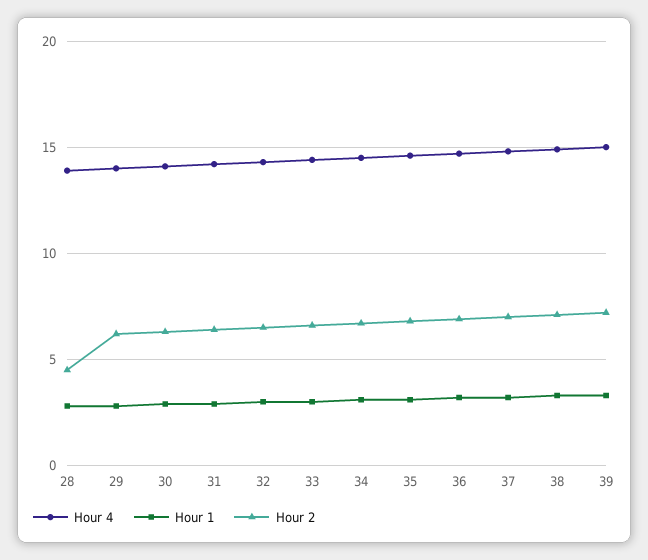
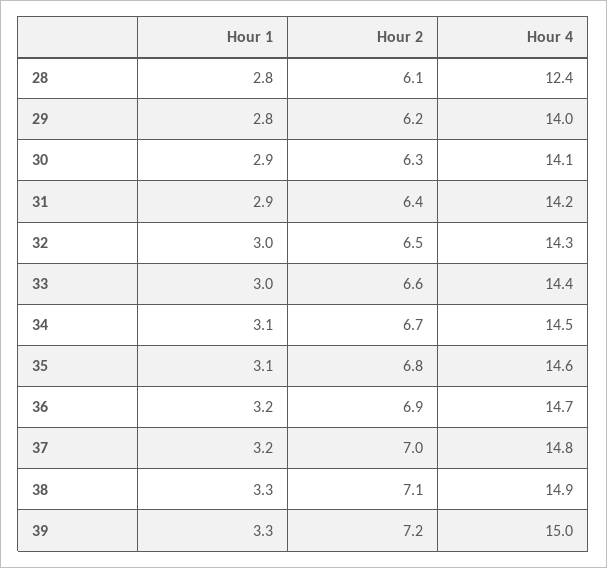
  {
    "Hour 4": {
-     "28": 14,
+     "28": 12.4,
      "29": 14,
      "30": 14.1,
      "31": 14.2,
      "32": 14.3,
      "33": 14.4,
      "34": 14.5,
      "35": 14.6,
      "36": 14.7,
      "37": 14.8,
      "38": 14.9,
      "39": 15
    },
    "Hour 1": {
      "28": 2.8,
      "29": 2.8,
      "30": 2.9,
      "31": 2.9,
      "32": 3,
      "33": 3,
      "34": 3.1,
      "35": 3.1,
      "36": 3.2,
      "37": 3.2,
      "38": 3.3,
      "39": 3.3
    },
    "Hour 2": {
-     "28": 4.5,
+     "28": 6.1,
      "29": 6.2,
      "30": 6.3,
      "31": 6.4,
      "32": 6.5,
      "33": 6.6,
      "34": 6.7,
      "35": 6.8,
      "36": 6.9,
      "37": 7,
      "38": 7.1,
      "39": 7.2
    }
  }

